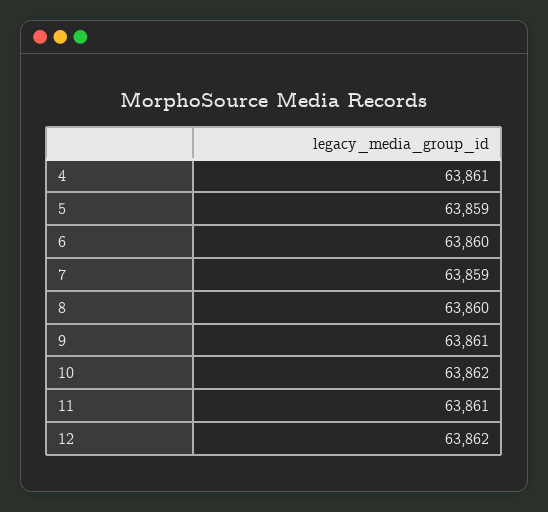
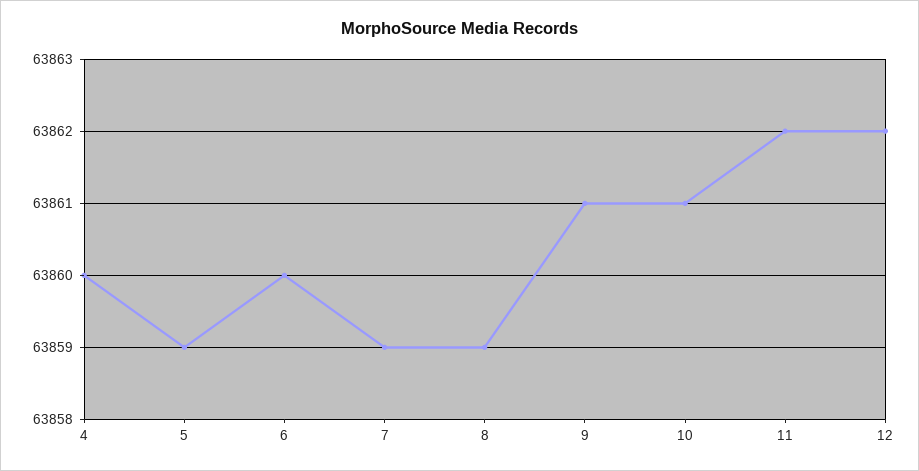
  {
-   "4": 63861,
+   "4": 63860,
    "5": 63859,
    "6": 63860,
    "7": 63859,
-   "8": 63860,
+   "8": 63859,
    "9": 63861,
-   "10": 63862,
+   "10": 63861,
-   "11": 63861,
+   "11": 63862,
    "12": 63862
  }

